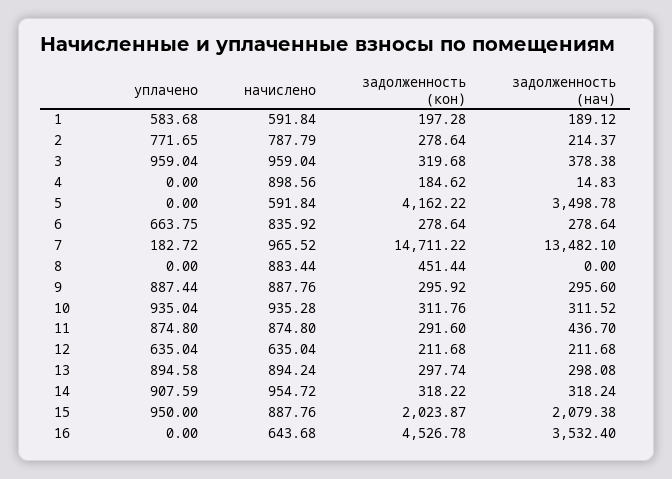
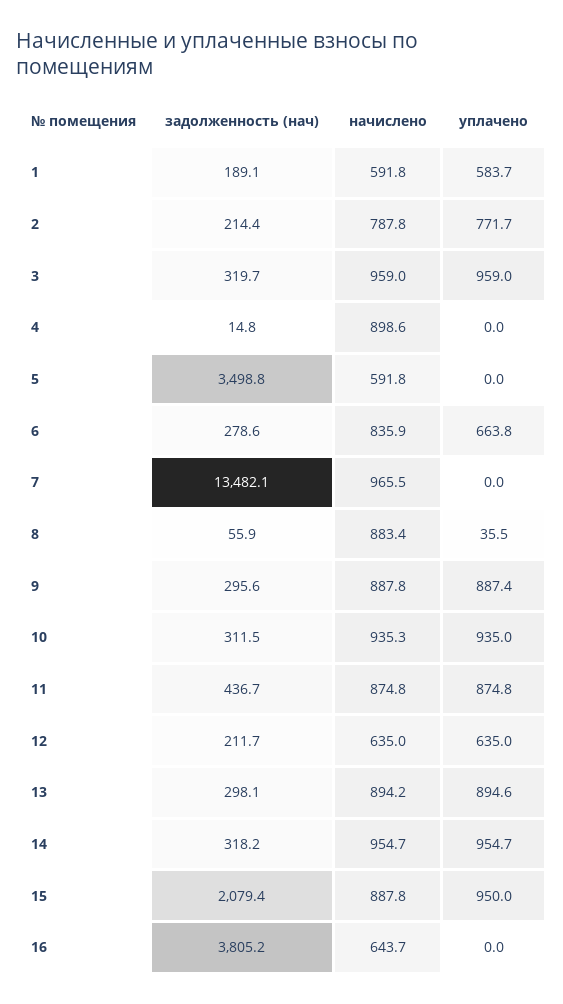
  {
    "уплачено": {
      "1": 583.68,
      "2": 771.65,
      "3": 959.04,
      "4": 0,
      "5": 0,
      "6": 663.75,
-     "7": 182.72,
+     "7": 0,
-     "8": 0,
+     "8": 35.5,
      "9": 887.44,
      "10": 935.04,
      "11": 874.8,
      "12": 635.04,
      "13": 894.58,
-     "14": 907.59,
+     "14": 954.7,
      "15": 950,
      "16": 0
    },
    "начислено": {
      "1": 591.84,
      "2": 787.79,
      "3": 959.04,
      "4": 898.56,
      "5": 591.84,
      "6": 835.92,
      "7": 965.52,
      "8": 883.44,
      "9": 887.76,
      "10": 935.28,
      "11": 874.8,
      "12": 635.04,
      "13": 894.24,
      "14": 954.72,
      "15": 887.76,
      "16": 643.68
    },
-   "задолженность (кон)": {
-     "1": 197.28,
-     "2": 278.64,
-     "3": 319.68,
-     "4": 184.62,
-     "5": 4162.22,
-     "6": 278.64,
-     "7": 14711.22,
-     "8": 451.44,
-     "9": 295.92,
-     "10": 311.76,
-     "11": 291.6,
-     "12": 211.68,
-     "13": 297.74,
-     "14": 318.22,
-     "15": 2023.87,
-     "16": 4526.78
-   },
    "задолженность (нач)": {
      "1": 189.12,
      "2": 214.37,
-     "3": 378.38,
+     "3": 319.7,
      "4": 14.83,
      "5": 3498.78,
      "6": 278.64,
      "7": 13482.1,
-     "8": 0,
+     "8": 55.9,
      "9": 295.6,
      "10": 311.52,
      "11": 436.7,
      "12": 211.68,
      "13": 298.08,
      "14": 318.24,
      "15": 2079.38,
-     "16": 3532.4
+     "16": 3805.2
    }
  }

